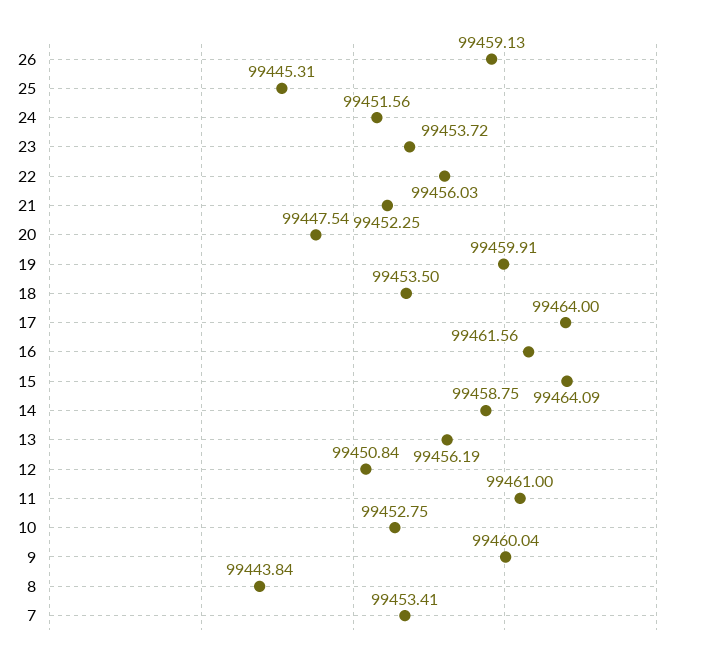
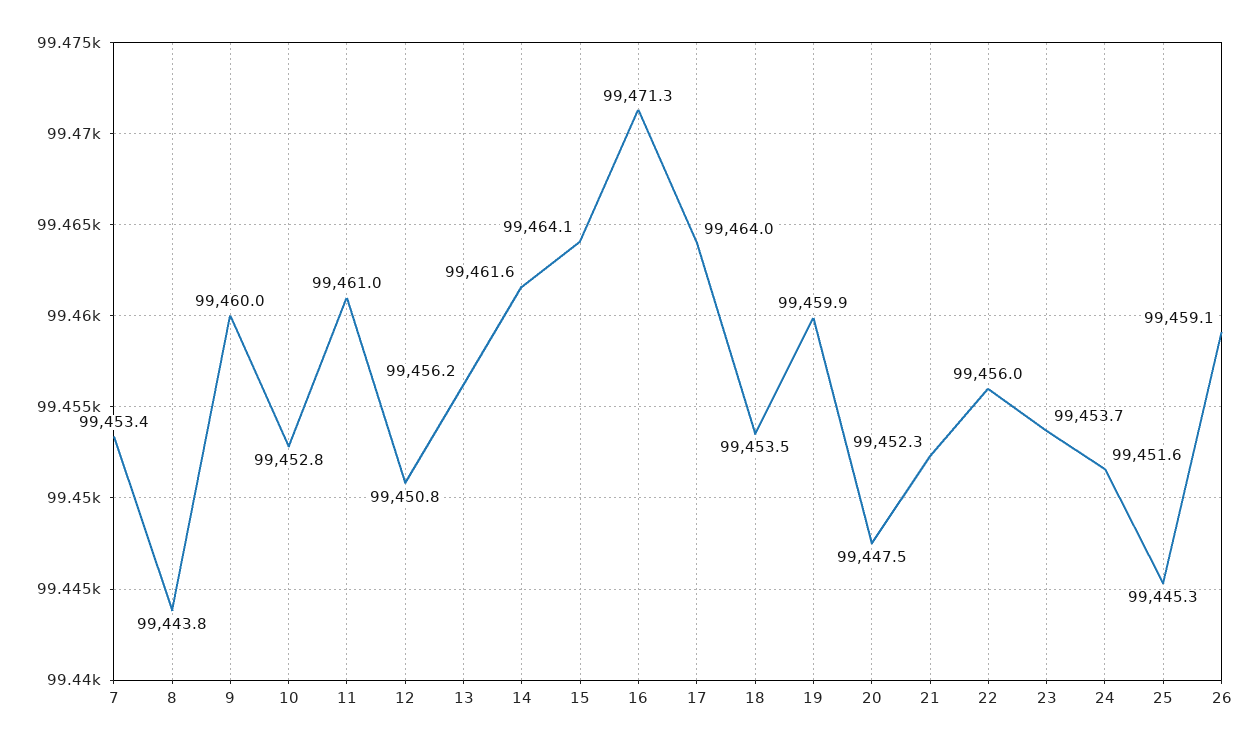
  {
    "26": 99459.13,
    "25": 99445.31,
    "24": 99451.56,
    "23": 99453.72,
    "22": 99456.03,
    "21": 99452.25,
    "20": 99447.54,
    "19": 99459.91,
    "18": 99453.5,
    "17": 99464,
-   "16": 99461.56,
+   "16": 99471.3,
    "15": 99464.09,
-   "14": 99458.75,
+   "14": 99461.6,
    "13": 99456.19,
    "12": 99450.84,
    "11": 99461,
    "10": 99452.75,
    "9": 99460.04,
    "8": 99443.84,
    "7": 99453.41
  }

